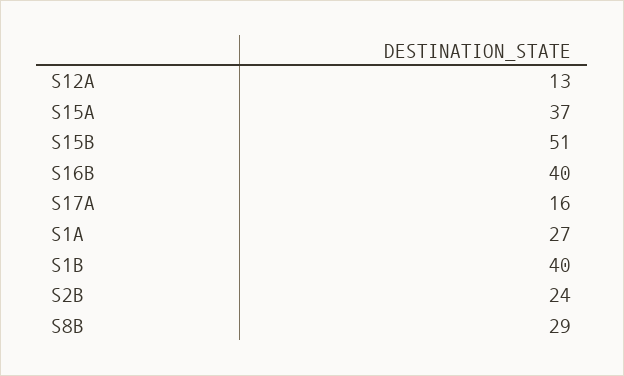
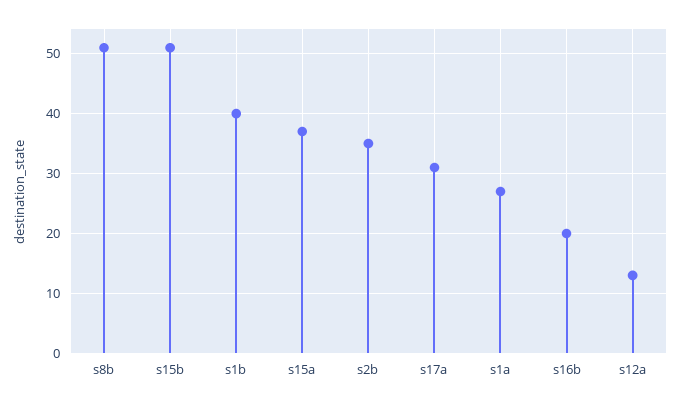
  {
    "S12A": 13,
    "S15A": 37,
    "S15B": 51,
-   "S16B": 40,
+   "S16B": 20,
-   "S17A": 16,
+   "S17A": 30,
    "S1A": 27,
    "S1B": 40,
-   "S2B": 24,
+   "S2B": 35,
-   "S8B": 29
+   "S8B": 50
  }

